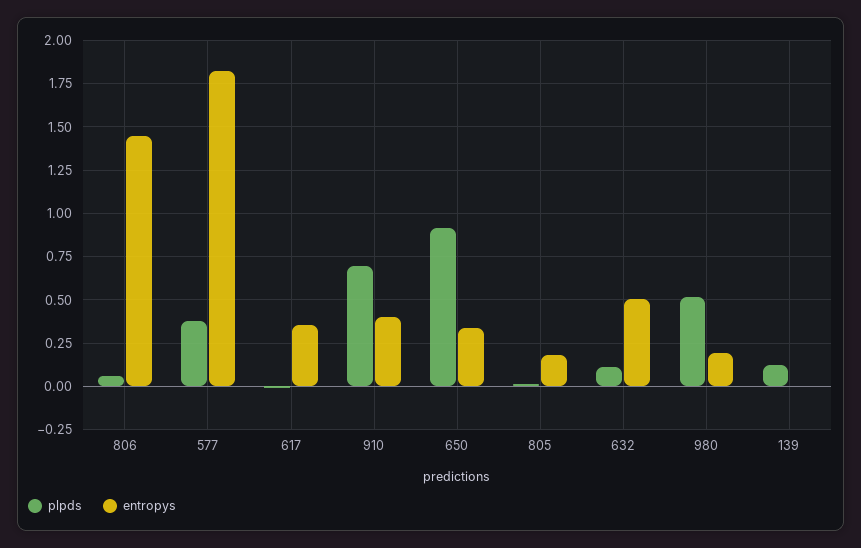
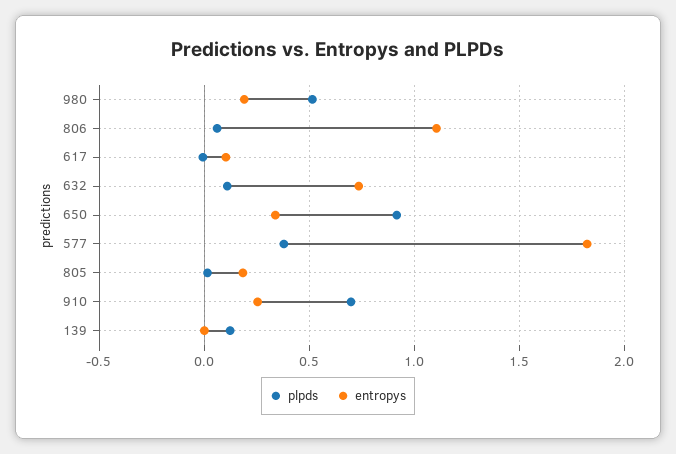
  {
    "plpds": {
      "806": 0.05,
      "577": 0.4,
      "617": 0,
      "910": 0.7,
      "650": 0.9,
      "805": 0,
      "632": 0.1,
      "980": 0.5,
      "139": 0.1
    },
    "entropys": {
-     "806": 1.45,
+     "806": 1.1,
      "577": 1.8,
-     "617": 0.35,
+     "617": 0.1,
-     "910": 0.4,
+     "910": 0.25,
      "650": 0.35,
      "805": 0.2,
-     "632": 0.5,
+     "632": 0.75,
      "980": 0.2,
      "139": 0
    }
  }

